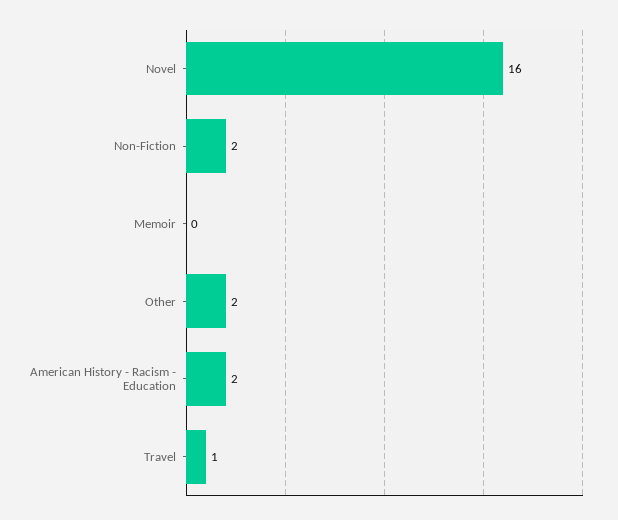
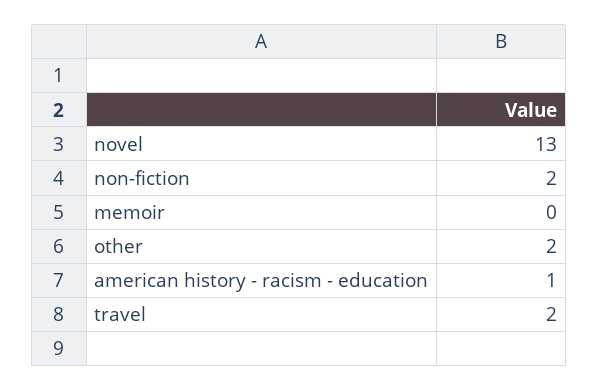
  {
-   "Novel": 16,
+   "Novel": 13,
    "Non-Fiction": 2,
    "Memoir": 0,
    "Other": 2,
-   "American History - Racism - Education": 2,
+   "American History - Racism - Education": 1,
-   "Travel": 1
+   "Travel": 2
  }

